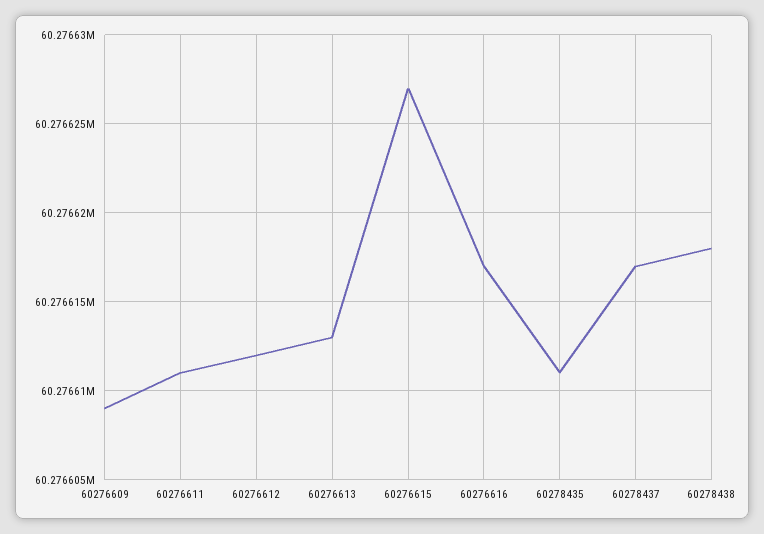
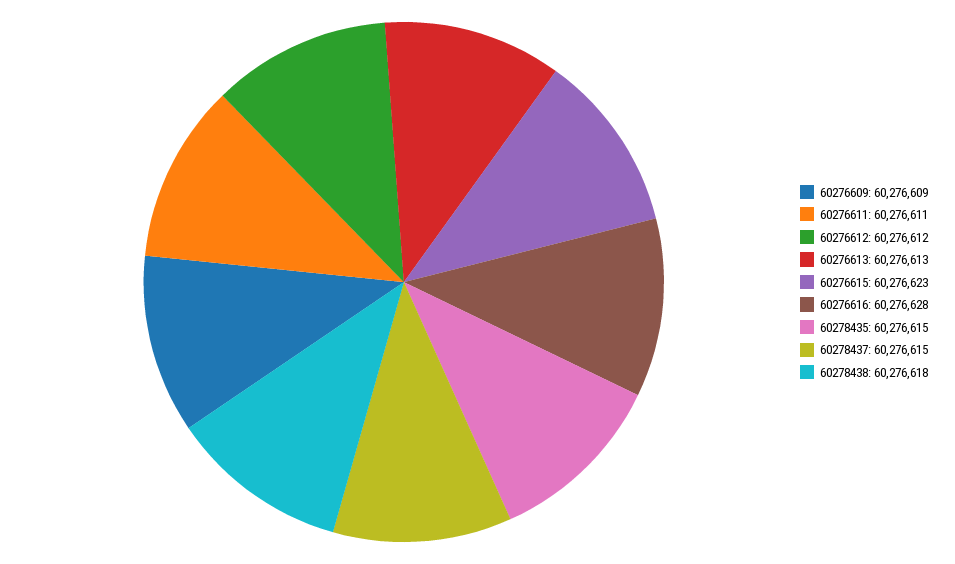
  {
    "60276609": 60276609,
    "60276611": 60276611,
    "60276612": 60276612,
    "60276613": 60276613,
-   "60276615": 60276627,
+   "60276615": 60276623,
-   "60276616": 60276617,
+   "60276616": 60276628,
-   "60278435": 60276611,
+   "60278435": 60276615,
-   "60278437": 60276617,
+   "60278437": 60276615,
    "60278438": 60276618
  }

